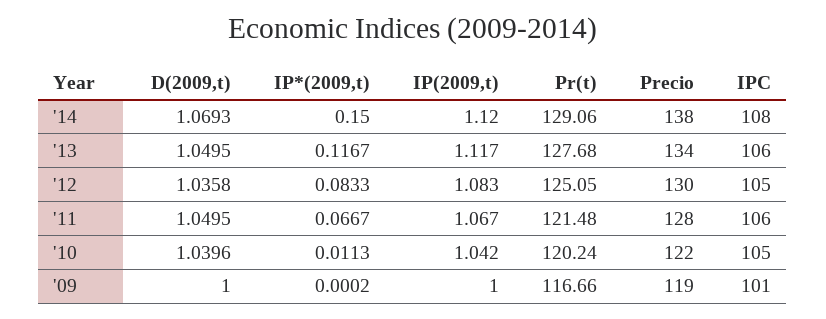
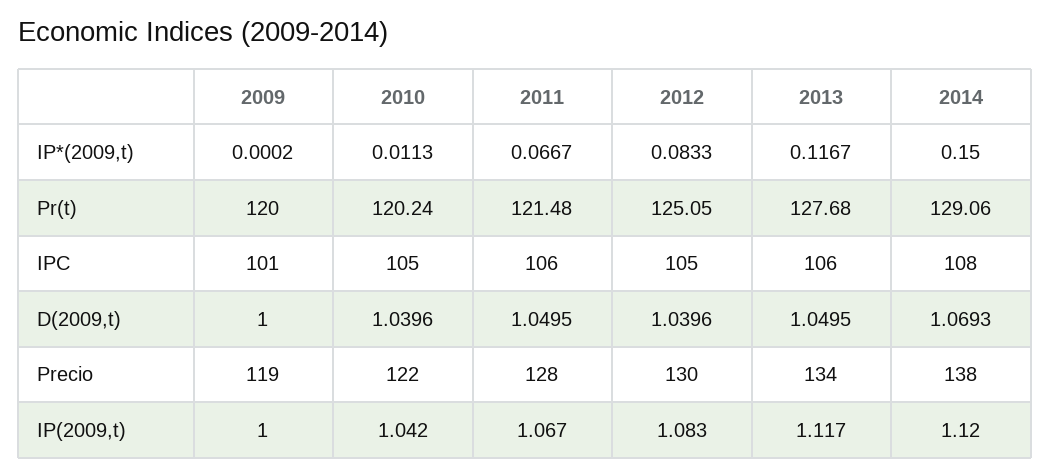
  {
    "D(2009,t)": {
      "'14": 1.0693,
      "'13": 1.0495,
-     "'12": 1.0358,
+     "'12": 1.0396,
      "'11": 1.0495,
      "'10": 1.0396,
      "'09": 1
    },
    "IP*(2009,t)": {
      "'14": 0.15,
      "'13": 0.1167,
      "'12": 0.0833,
      "'11": 0.0667,
      "'10": 0.0113,
      "'09": 0.0002
    },
    "IP(2009,t)": {
      "'14": 1.12,
      "'13": 1.117,
      "'12": 1.083,
      "'11": 1.067,
      "'10": 1.042,
      "'09": 1
    },
    "Pr(t)": {
      "'14": 129.06,
      "'13": 127.68,
      "'12": 125.05,
      "'11": 121.48,
      "'10": 120.24,
-     "'09": 116.66
+     "'09": 120
    },
    "Precio": {
      "'14": 138,
      "'13": 134,
      "'12": 130,
      "'11": 128,
      "'10": 122,
      "'09": 119
    },
    "IPC": {
      "'14": 108,
      "'13": 106,
      "'12": 105,
      "'11": 106,
      "'10": 105,
      "'09": 101
    }
  }

